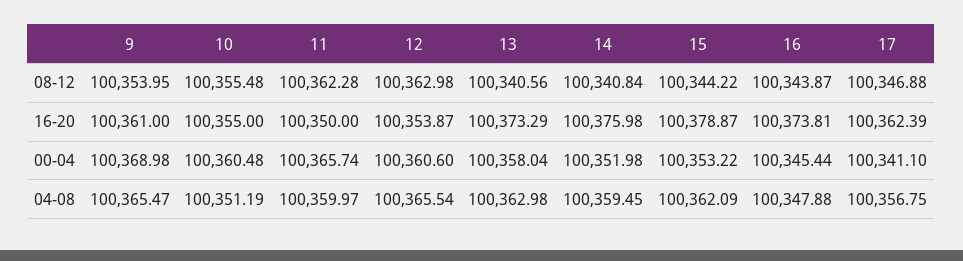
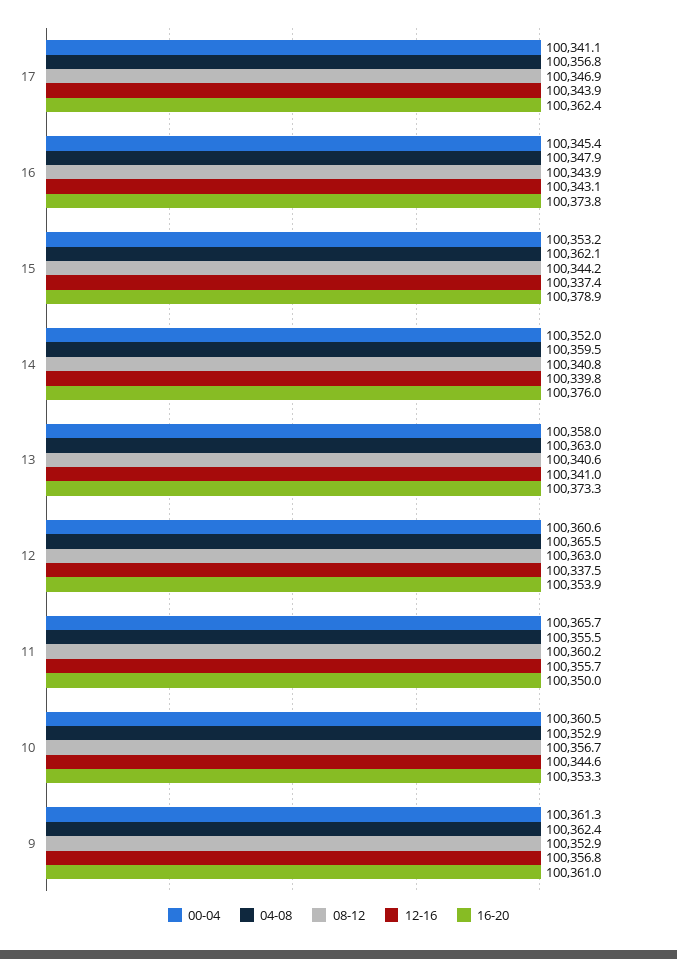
  {
    "08-12": {
-     "9": 100353.95,
+     "9": 100352.9,
-     "10": 100355.48,
+     "10": 100356.7,
-     "11": 100362.28,
+     "11": 100360.2,
      "12": 100362.98,
      "13": 100340.56,
      "14": 100340.84,
      "15": 100344.22,
      "16": 100343.87,
      "17": 100346.88
    },
    "16-20": {
      "9": 100361,
-     "10": 100355,
+     "10": 100353.3,
      "11": 100350,
      "12": 100353.87,
      "13": 100373.29,
      "14": 100375.98,
      "15": 100378.87,
      "16": 100373.81,
      "17": 100362.39
    },
    "00-04": {
-     "9": 100368.98,
+     "9": 100361.3,
      "10": 100360.48,
      "11": 100365.74,
      "12": 100360.6,
      "13": 100358.04,
      "14": 100351.98,
      "15": 100353.22,
      "16": 100345.44,
      "17": 100341.1
    },
    "04-08": {
-     "9": 100365.47,
+     "9": 100362.4,
-     "10": 100351.19,
+     "10": 100352.9,
-     "11": 100359.97,
+     "11": 100355.5,
      "12": 100365.54,
      "13": 100362.98,
      "14": 100359.45,
      "15": 100362.09,
      "16": 100347.88,
      "17": 100356.75
-   }
+   },
+   "12-16": {
+     "17": 100343.9,
+     "16": 100343.1,
+     "15": 100337.4,
+     "14": 100339.8,
+     "13": 100341,
+     "12": 100337.5,
+     "11": 100355.7,
+     "10": 100344.6,
+     "9": 100356.8
+   }
  }

